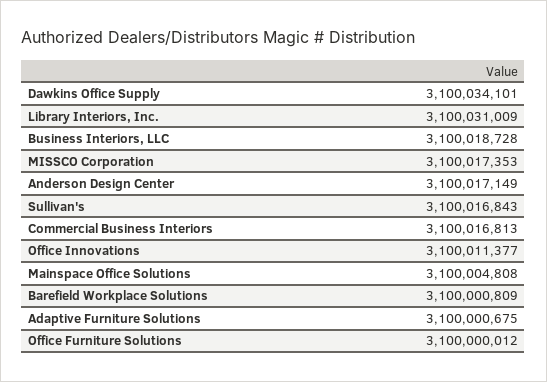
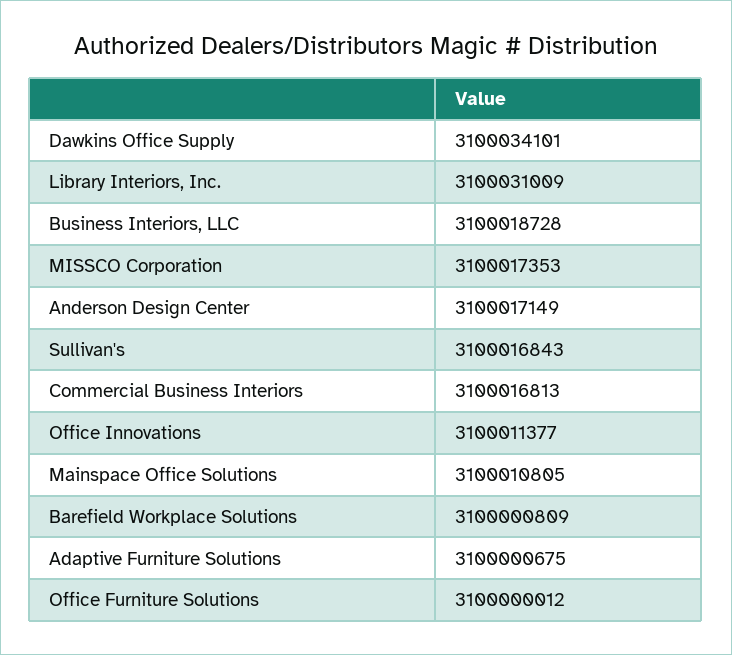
  {
    "Dawkins Office Supply": 3100034101,
    "Library Interiors, Inc.": 3100031009,
    "Business Interiors, LLC": 3100018728,
    "MISSCO Corporation": 3100017353,
    "Anderson Design Center": 3100017149,
    "Sullivan's": 3100016843,
    "Commercial Business Interiors": 3100016813,
    "Office Innovations": 3100011377,
-   "Mainspace Office Solutions": 3100004808,
+   "Mainspace Office Solutions": 3100010805,
    "Barefield Workplace Solutions": 3100000809,
    "Adaptive Furniture Solutions": 3100000675,
    "Office Furniture Solutions": 3100000012
  }

